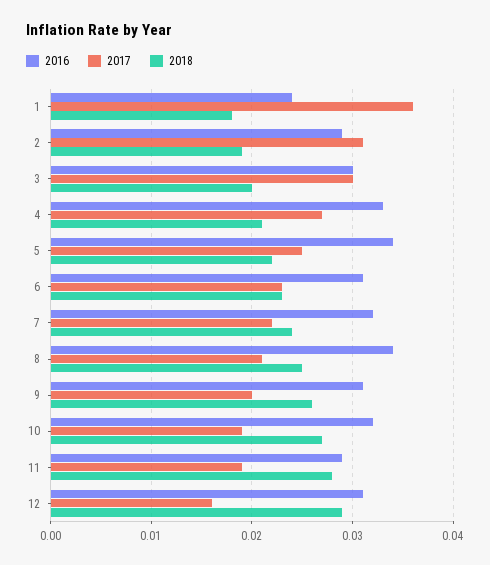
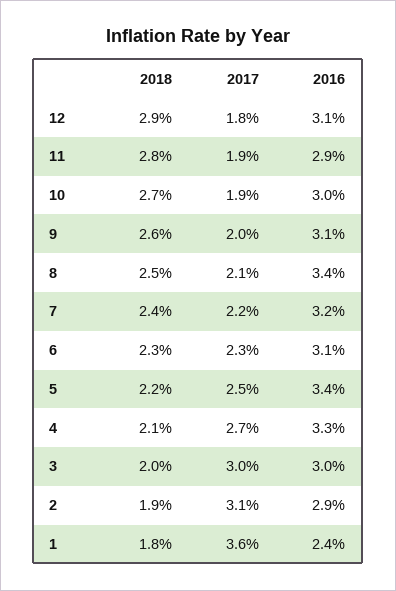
  {
    "2016": {
      "1": 0.024,
      "2": 0.029,
      "3": 0.03,
      "4": 0.033,
      "5": 0.034,
      "6": 0.031,
      "7": 0.032,
      "8": 0.034,
      "9": 0.031,
-     "10": 0.032,
+     "10": 0.03,
      "11": 0.029,
      "12": 0.031
    },
    "2017": {
      "1": 0.036,
      "2": 0.031,
      "3": 0.03,
      "4": 0.027,
      "5": 0.025,
      "6": 0.023,
      "7": 0.022,
      "8": 0.021,
      "9": 0.02,
      "10": 0.019,
      "11": 0.019,
-     "12": 0.016
+     "12": 0.018
    },
    "2018": {
      "1": 0.018,
      "2": 0.019,
      "3": 0.02,
      "4": 0.021,
      "5": 0.022,
      "6": 0.023,
      "7": 0.024,
      "8": 0.025,
      "9": 0.026,
      "10": 0.027,
      "11": 0.028,
      "12": 0.029
    }
  }

